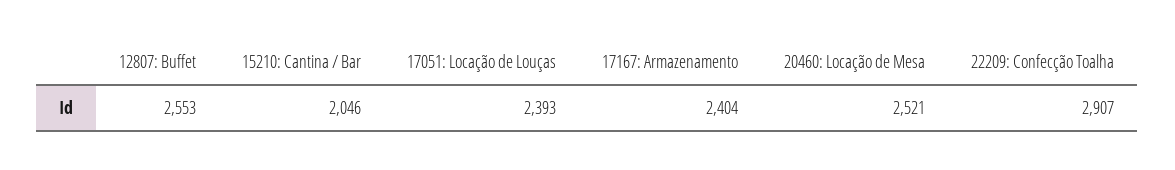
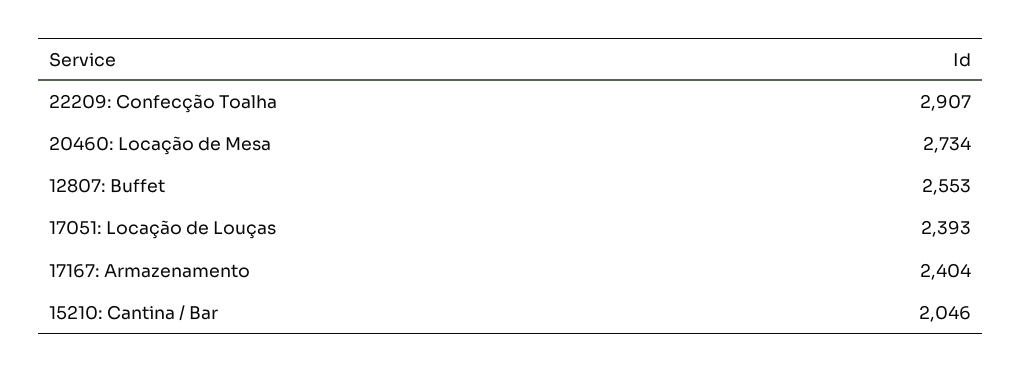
  {
    "12807: Buffet": 2553,
    "15210: Cantina / Bar": 2046,
    "17051: Locação de Louças": 2393,
    "17167: Armazenamento": 2404,
-   "20460: Locação de Mesa": 2521,
+   "20460: Locação de Mesa": 2734,
    "22209: Confecção Toalha": 2907
  }

